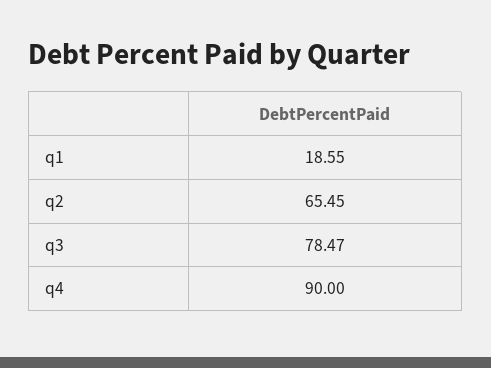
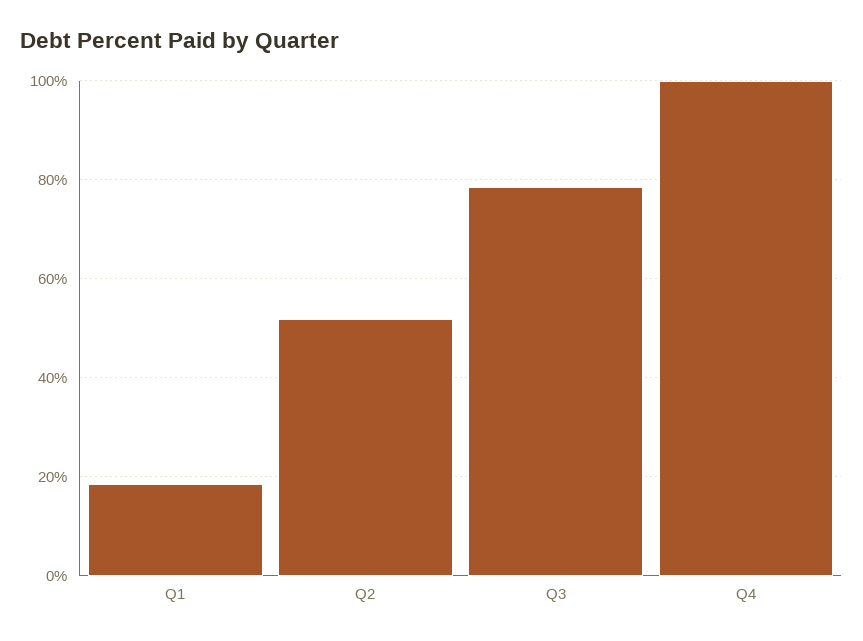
  {
    "q1": 18.55,
-   "q2": 65.45,
+   "q2": 52,
    "q3": 78.47,
-   "q4": 90
+   "q4": 100
  }

